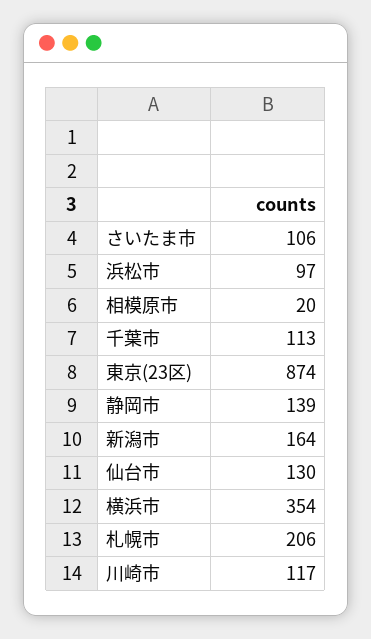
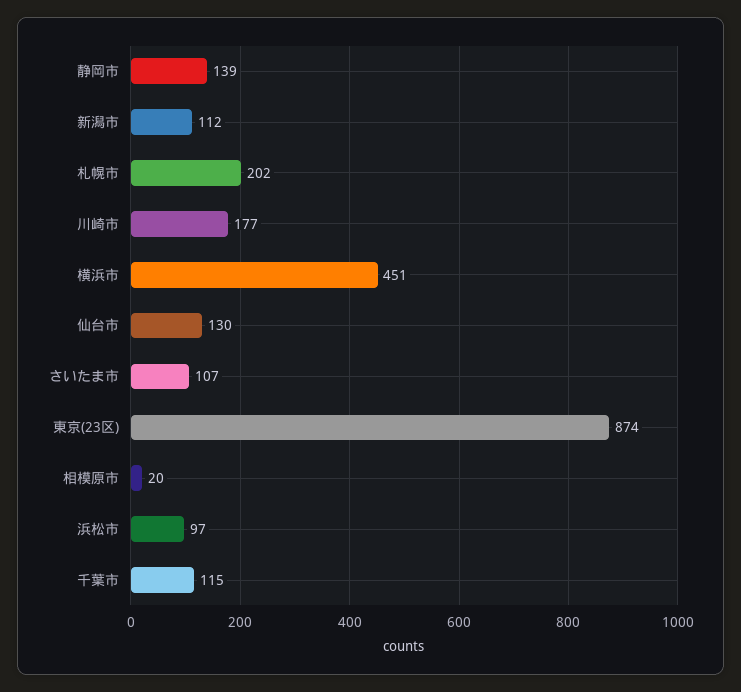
  {
-   "さいたま市": 106,
+   "さいたま市": 107,
    "浜松市": 97,
    "相模原市": 20,
-   "千葉市": 113,
+   "千葉市": 115,
    "東京(23区)": 874,
    "静岡市": 139,
-   "新潟市": 164,
+   "新潟市": 112,
    "仙台市": 130,
-   "横浜市": 354,
+   "横浜市": 451,
-   "札幌市": 206,
+   "札幌市": 202,
-   "川崎市": 117
+   "川崎市": 177
  }

